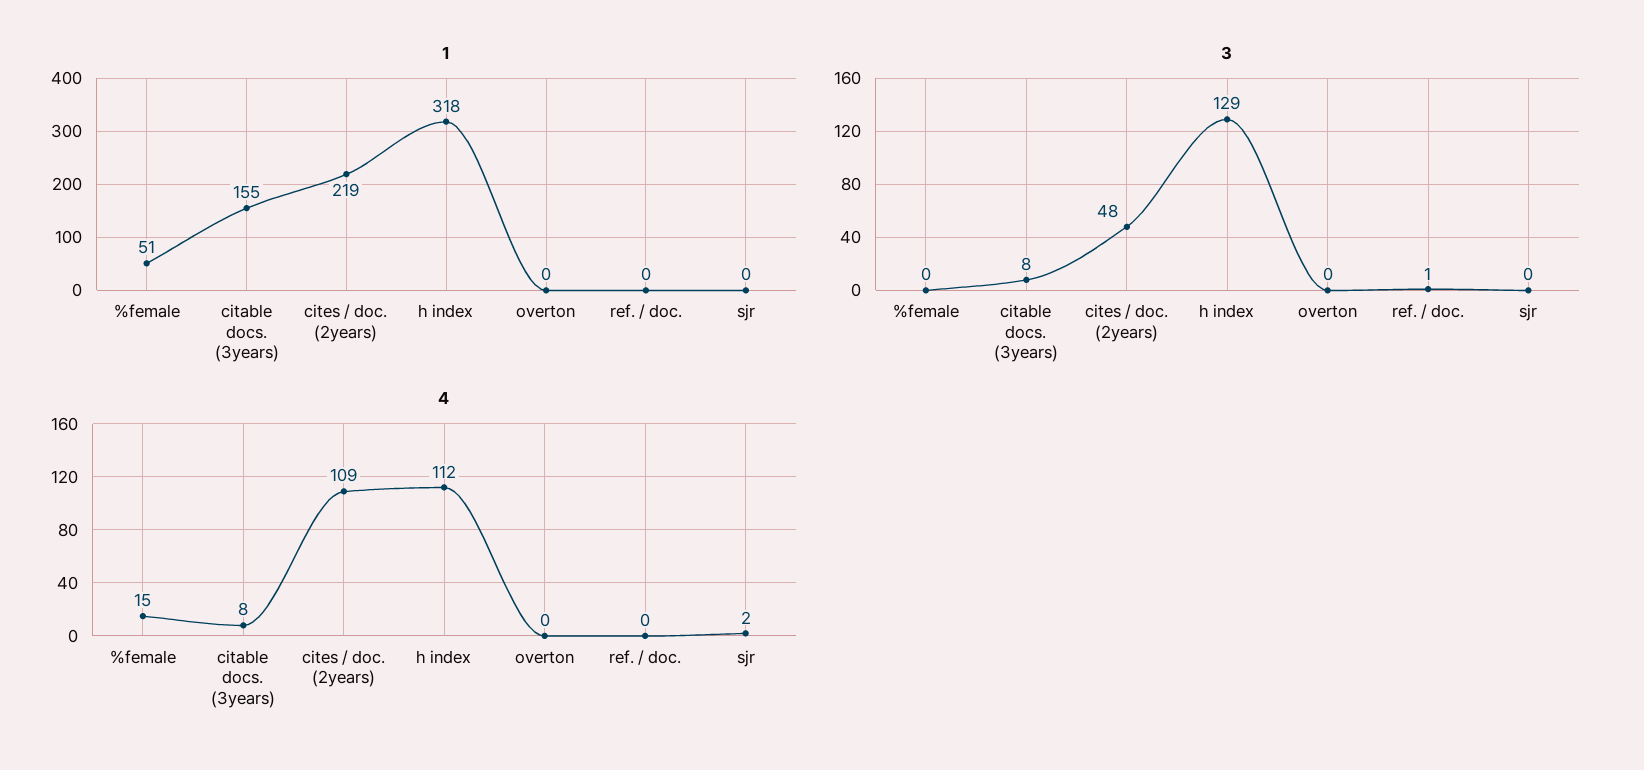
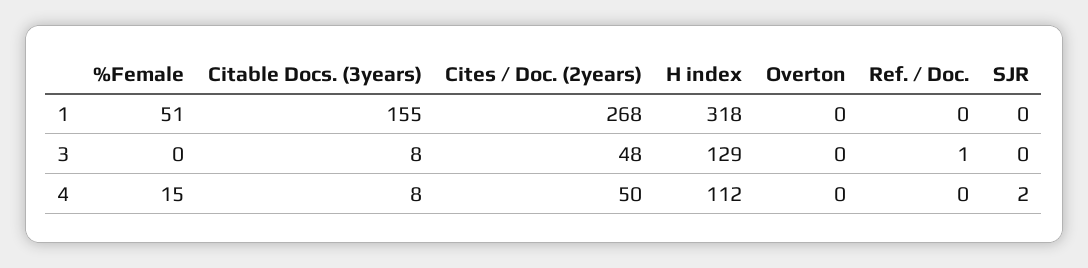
  {
    "1": {
      "%female": 51,
      "citable docs. (3years)": 155,
-     "cites / doc. (2years)": 219,
+     "cites / doc. (2years)": 268,
      "h index": 318,
      "overton": 0,
      "ref. / doc.": 0,
      "sjr": 0
    },
    "3": {
      "%female": 0,
      "citable docs. (3years)": 8,
      "cites / doc. (2years)": 48,
      "h index": 129,
      "overton": 0,
      "ref. / doc.": 1,
      "sjr": 0
    },
    "4": {
      "%female": 15,
      "citable docs. (3years)": 8,
-     "cites / doc. (2years)": 109,
+     "cites / doc. (2years)": 50,
      "h index": 112,
      "overton": 0,
      "ref. / doc.": 0,
      "sjr": 2
    }
  }

